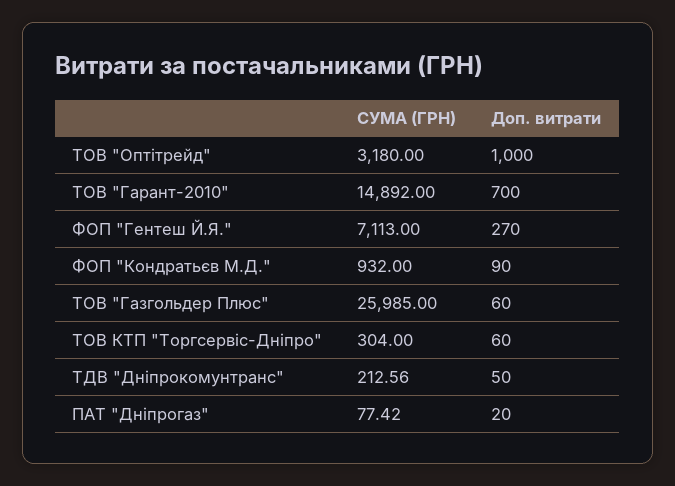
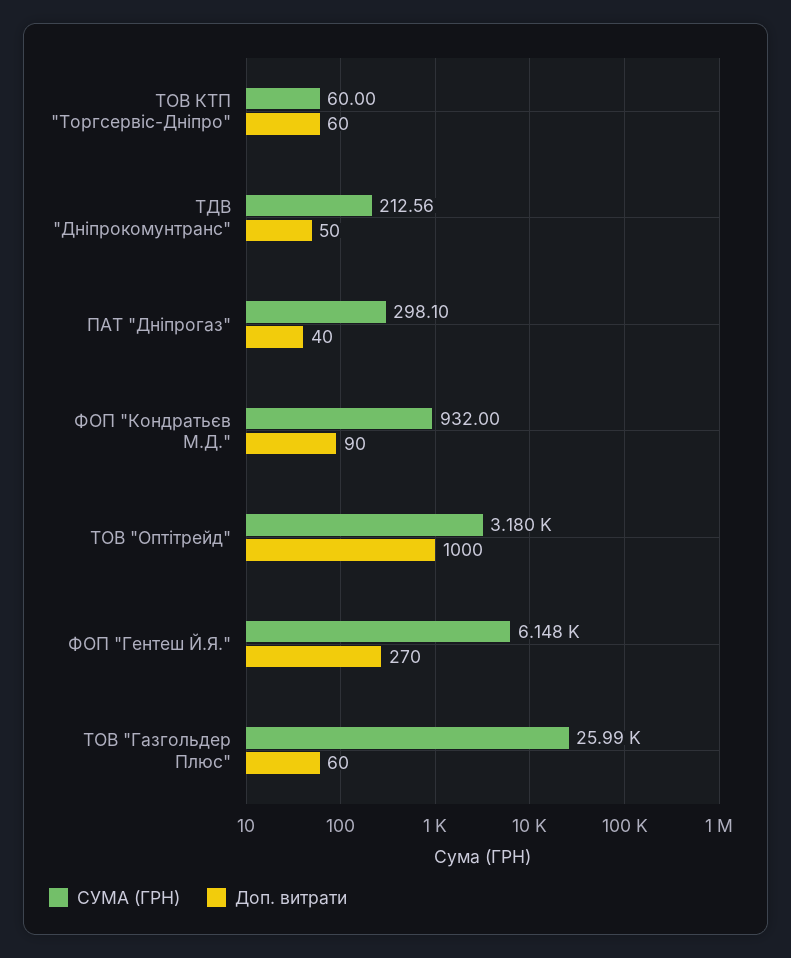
  {
    "СУМА (ГРН)": {
      "ТОВ \"Оптітрейд\"": 3180,
-     "ТОВ \"Гарант-2010\"": 14892,
-     "ФОП \"Гентеш Й.Я.\"": 7113,
+     "ФОП \"Гентеш Й.Я.\"": 6148,
      "ФОП \"Кондратьєв М.Д.\"": 932,
      "ТОВ \"Газгольдер Плюс\"": 25985,
-     "ТОВ КТП \"Торгсервіс-Дніпро\"": 304,
+     "ТОВ КТП \"Торгсервіс-Дніпро\"": 60,
      "ТДВ \"Дніпрокомунтранс\"": 212.56,
-     "ПАТ \"Дніпрогаз\"": 77.42
+     "ПАТ \"Дніпрогаз\"": 298.1
    },
    "Доп. витрати": {
      "ТОВ \"Оптітрейд\"": 1000,
-     "ТОВ \"Гарант-2010\"": 700,
      "ФОП \"Гентеш Й.Я.\"": 270,
      "ФОП \"Кондратьєв М.Д.\"": 90,
      "ТОВ \"Газгольдер Плюс\"": 60,
      "ТОВ КТП \"Торгсервіс-Дніпро\"": 60,
      "ТДВ \"Дніпрокомунтранс\"": 50,
-     "ПАТ \"Дніпрогаз\"": 20
+     "ПАТ \"Дніпрогаз\"": 40
    }
  }

